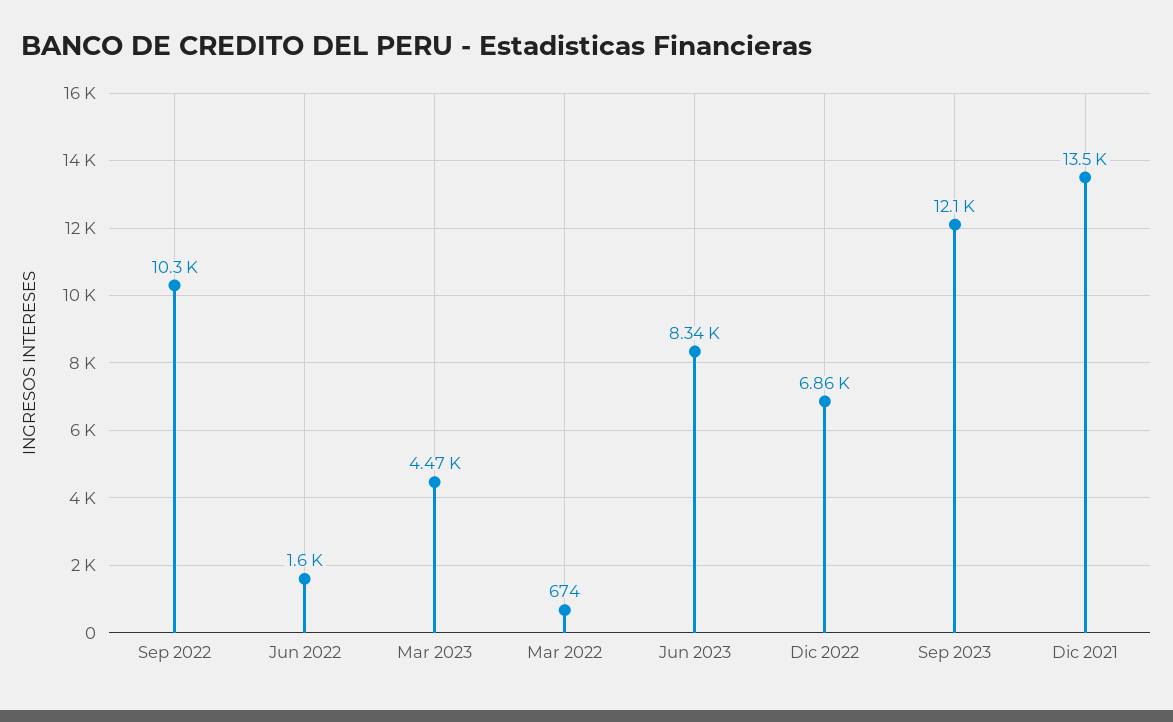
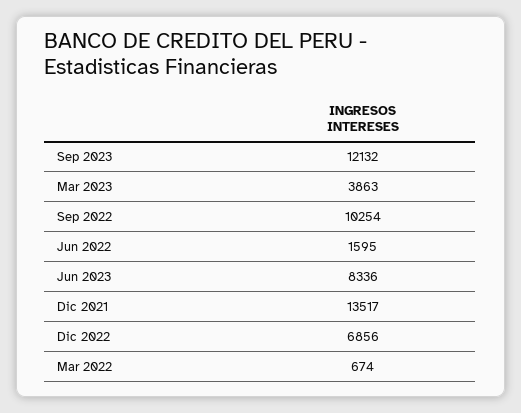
  {
    "Sep 2022": 10254,
    "Jun 2022": 1595,
-   "Mar 2023": 4470,
+   "Mar 2023": 3863,
    "Mar 2022": 674,
    "Jun 2023": 8336,
    "Dic 2022": 6856,
    "Sep 2023": 12132,
    "Dic 2021": 13517
  }

